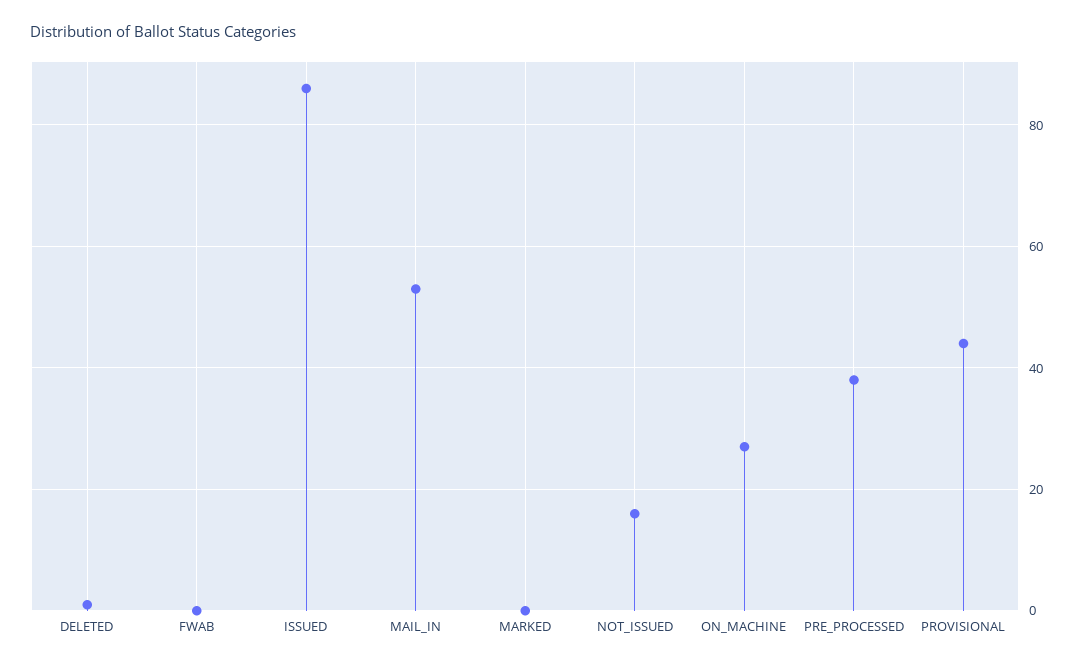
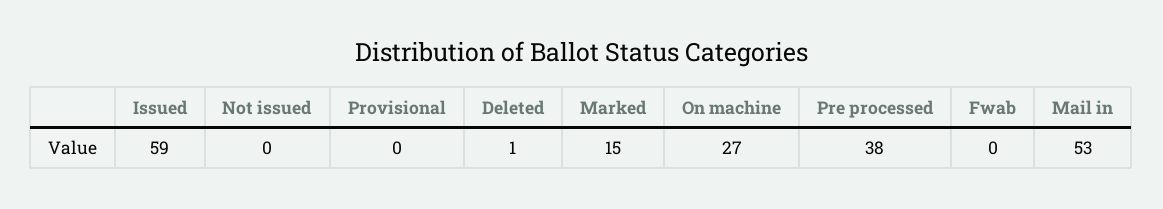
  {
    "DELETED": 1,
    "FWAB": 0,
-   "ISSUED": 85,
+   "ISSUED": 59,
    "MAIL_IN": 53,
-   "MARKED": 0,
+   "MARKED": 15,
-   "NOT_ISSUED": 15,
+   "NOT_ISSUED": 0,
    "ON_MACHINE": 27,
    "PRE_PROCESSED": 38,
-   "PROVISIONAL": 45
+   "PROVISIONAL": 0
  }

